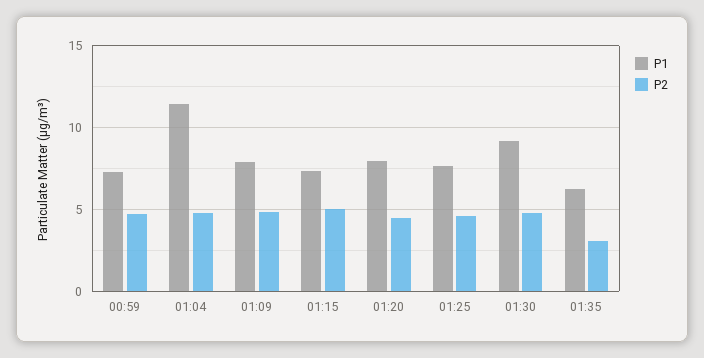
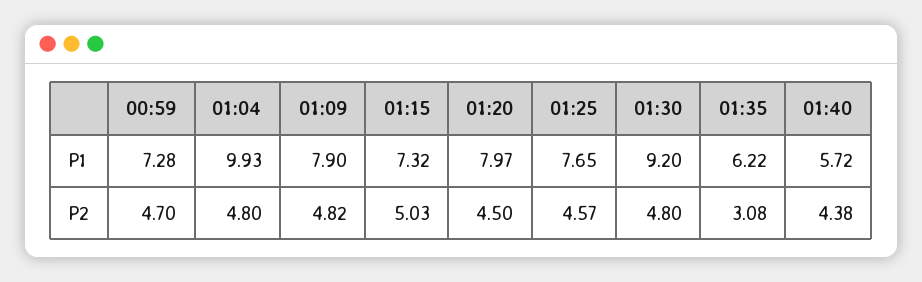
  {
    "P1": {
      "00:59": 7.28,
-     "01:04": 11.5,
+     "01:04": 9.93,
      "01:09": 7.9,
      "01:15": 7.32,
      "01:20": 7.97,
      "01:25": 7.65,
      "01:30": 9.2,
-     "01:35": 6.22
+     "01:35": 6.22,
+     "01:40": 5.72
    },
    "P2": {
      "00:59": 4.7,
      "01:04": 4.8,
      "01:09": 4.82,
      "01:15": 5.03,
      "01:20": 4.5,
      "01:25": 4.57,
      "01:30": 4.8,
-     "01:35": 3.08
+     "01:35": 3.08,
+     "01:40": 4.38
    }
  }

